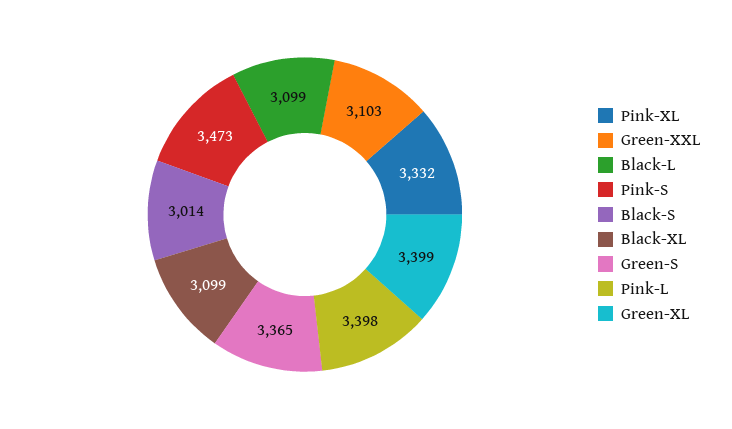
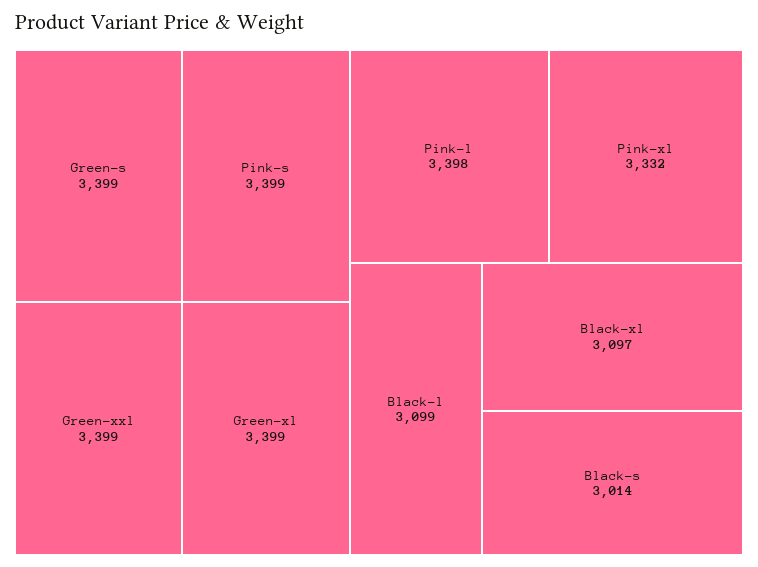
  {
    "Pink-XL": 3332,
-   "Green-XXL": 3103,
+   "Green-XXL": 3399,
    "Black-L": 3099,
-   "Pink-S": 3473,
+   "Pink-S": 3399,
    "Black-S": 3014,
-   "Black-XL": 3099,
+   "Black-XL": 3097,
-   "Green-S": 3365,
+   "Green-S": 3399,
    "Pink-L": 3398,
    "Green-XL": 3399
  }

